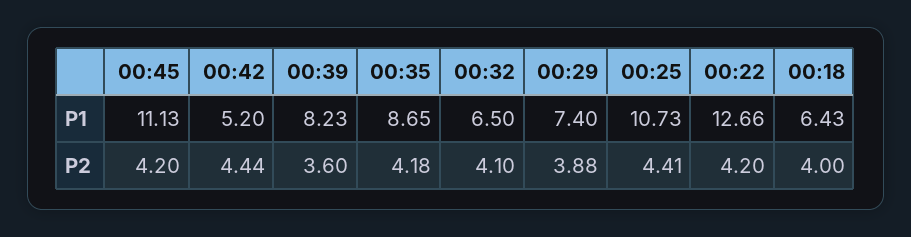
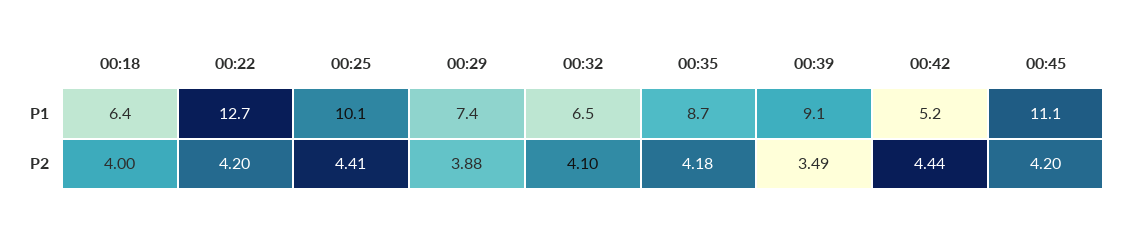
  {
    "00:45": {
      "P1": 11.13,
      "P2": 4.2
    },
    "00:42": {
      "P1": 5.2,
      "P2": 4.44
    },
    "00:39": {
-     "P1": 8.23,
+     "P1": 9.1,
-     "P2": 3.6
+     "P2": 3.49
    },
    "00:35": {
      "P1": 8.65,
      "P2": 4.18
    },
    "00:32": {
      "P1": 6.5,
      "P2": 4.1
    },
    "00:29": {
      "P1": 7.4,
      "P2": 3.88
    },
    "00:25": {
-     "P1": 10.73,
+     "P1": 10.1,
      "P2": 4.41
    },
    "00:22": {
      "P1": 12.66,
      "P2": 4.2
    },
    "00:18": {
      "P1": 6.43,
      "P2": 4
    }
  }

